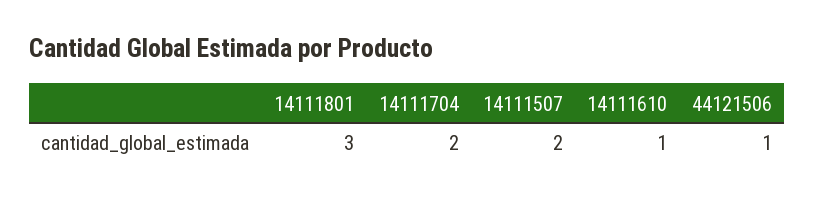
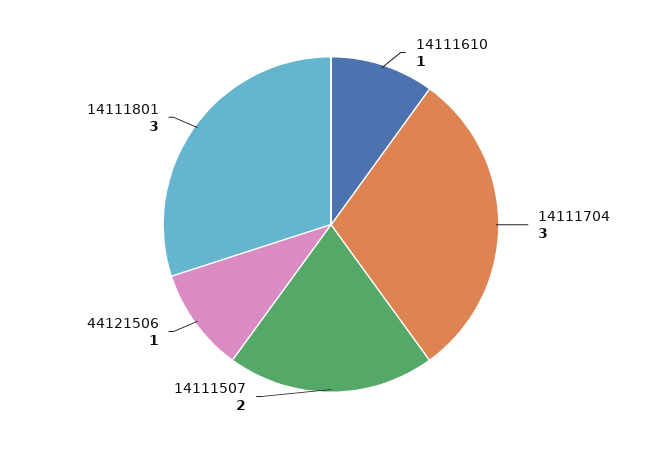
  {
    "14111801": 3,
-   "14111704": 2,
+   "14111704": 3,
    "14111507": 2,
    "14111610": 1,
    "44121506": 1
  }

